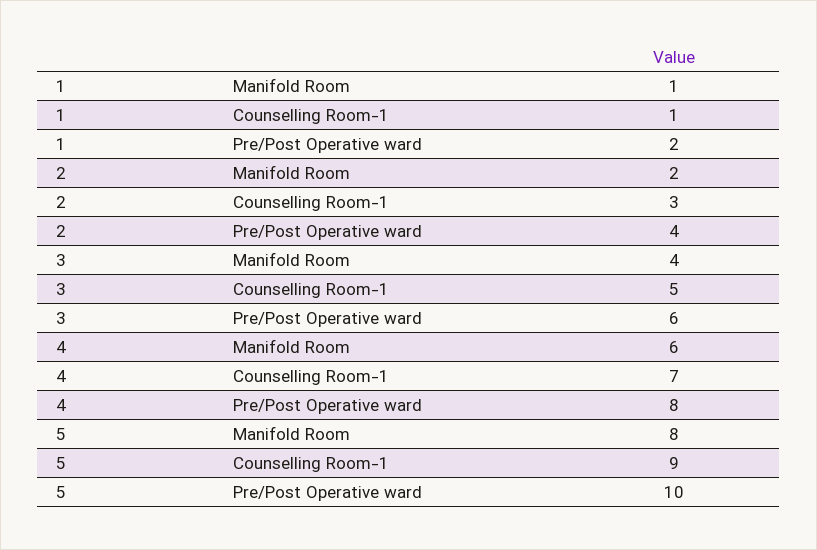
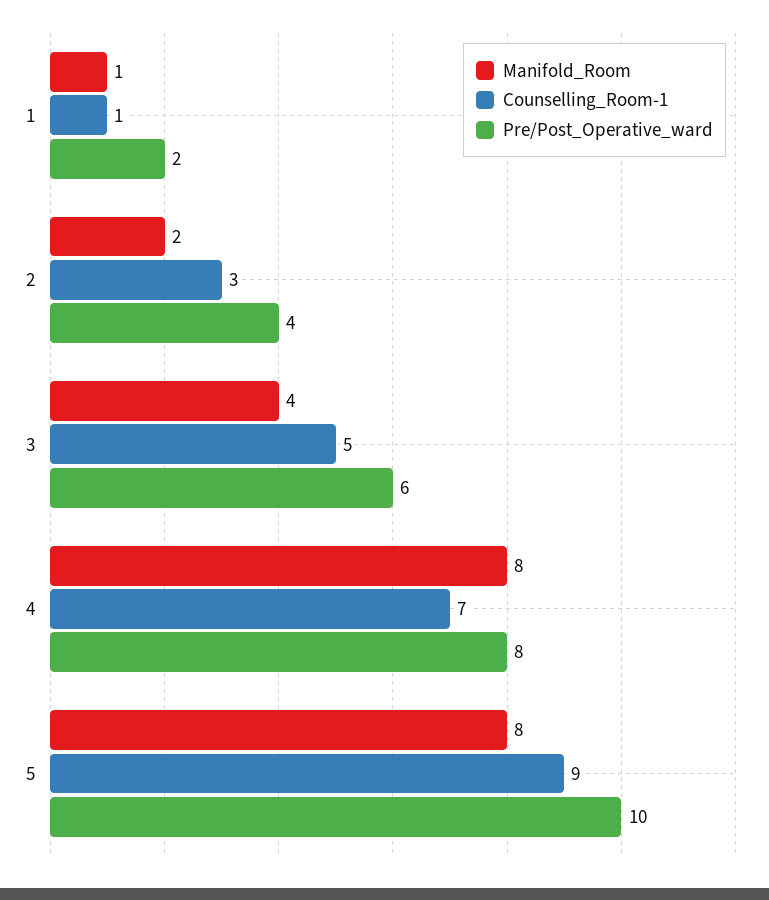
  {
    "Manifold Room": {
      "1": 1,
      "2": 2,
      "3": 4,
-     "4": 6,
+     "4": 8,
      "5": 8
    },
    "Counselling Room-1": {
      "1": 1,
      "2": 3,
      "3": 5,
      "4": 7,
      "5": 9
    },
    "Pre/Post Operative ward": {
      "1": 2,
      "2": 4,
      "3": 6,
      "4": 8,
      "5": 10
    }
  }

